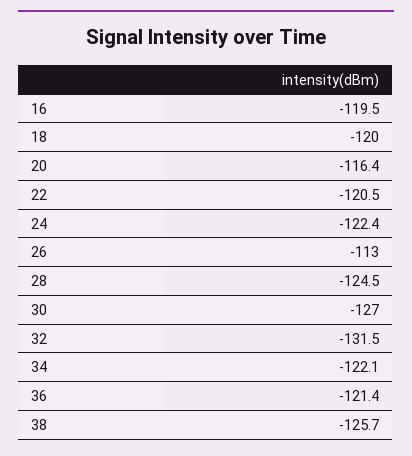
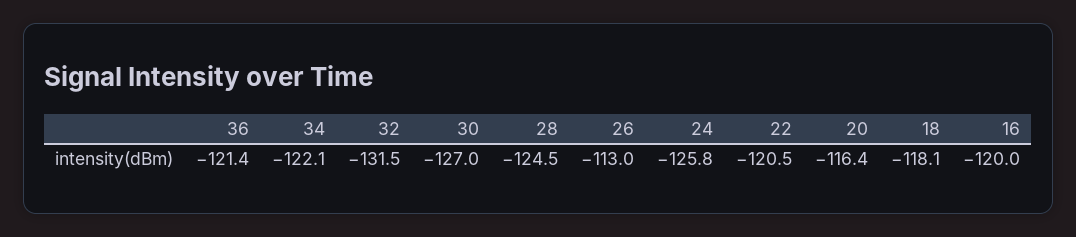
  {
-   "16": -119.5,
+   "16": -120,
-   "18": -120,
+   "18": -118.1,
    "20": -116.4,
    "22": -120.5,
-   "24": -122.4,
+   "24": -125.8,
    "26": -113,
    "28": -124.5,
    "30": -127,
    "32": -131.5,
    "34": -122.1,
-   "36": -121.4,
+   "36": -121.4
-   "38": -125.7
  }

